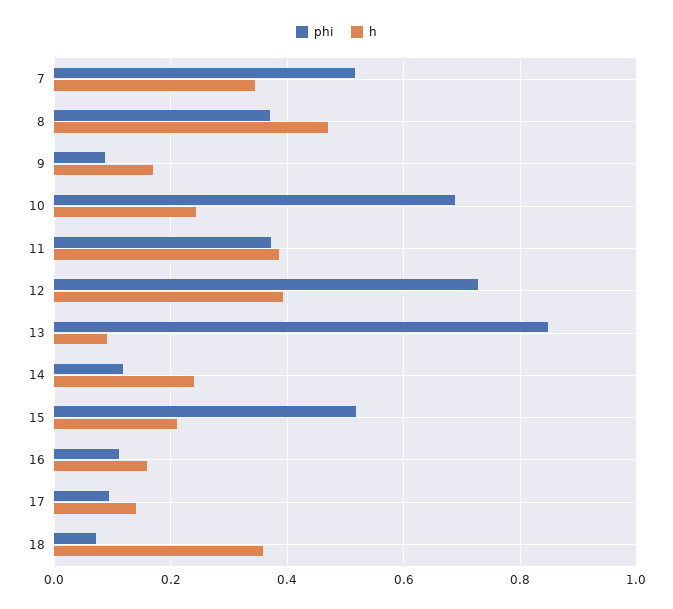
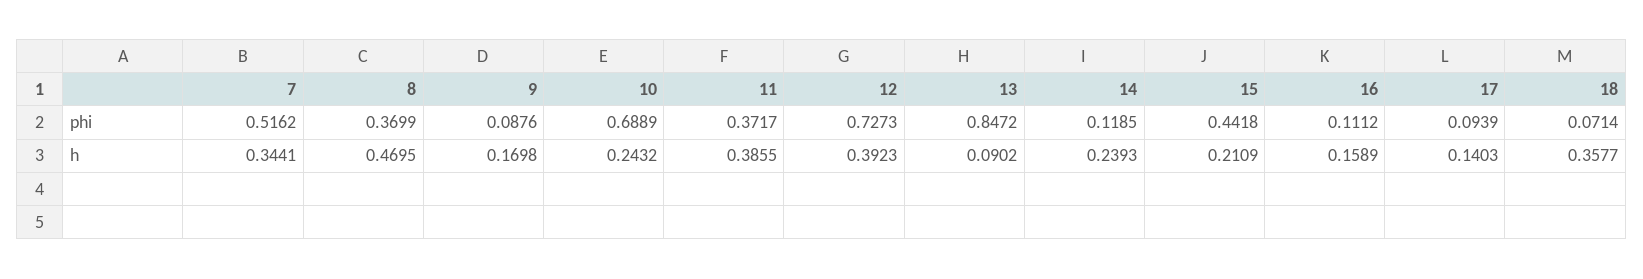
  {
    "phi": {
      "7": 0.5162,
      "8": 0.3699,
      "9": 0.0876,
      "10": 0.6889,
      "11": 0.3717,
      "12": 0.7273,
      "13": 0.8472,
      "14": 0.1185,
-     "15": 0.52,
+     "15": 0.4418,
      "16": 0.1112,
      "17": 0.0939,
      "18": 0.0714
    },
    "h": {
      "7": 0.3441,
      "8": 0.4695,
      "9": 0.1698,
      "10": 0.2432,
      "11": 0.3855,
      "12": 0.3923,
      "13": 0.0902,
      "14": 0.2393,
      "15": 0.2109,
      "16": 0.1589,
      "17": 0.1403,
      "18": 0.3577
    }
  }

